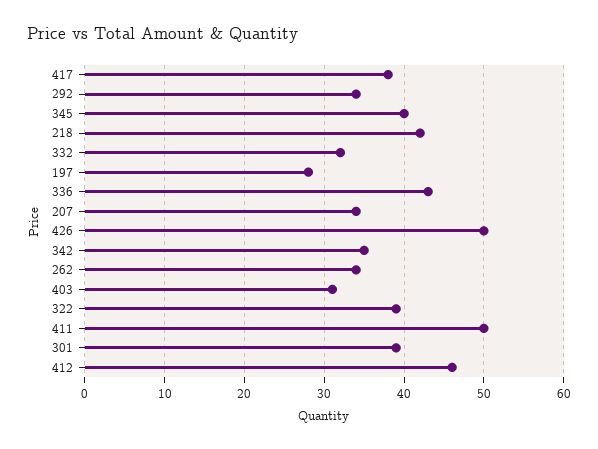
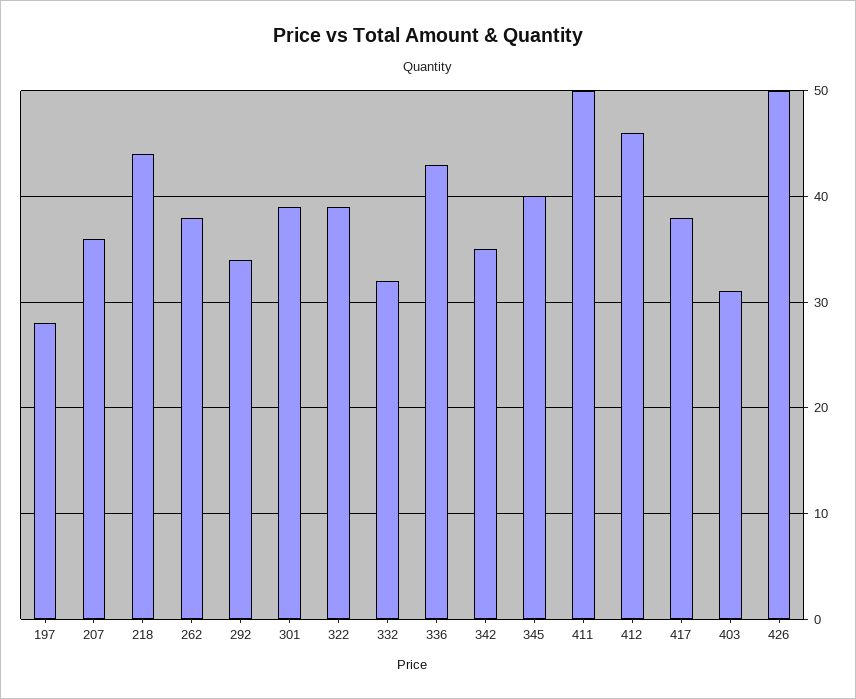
  {
    "417": 38,
    "292": 34,
    "345": 40,
-   "218": 42,
+   "218": 44,
    "332": 32,
    "197": 28,
    "336": 43,
-   "207": 34,
+   "207": 36,
    "426": 50,
    "342": 35,
-   "262": 34,
+   "262": 38,
    "403": 31,
    "322": 39,
    "411": 50,
    "301": 39,
    "412": 46
  }

